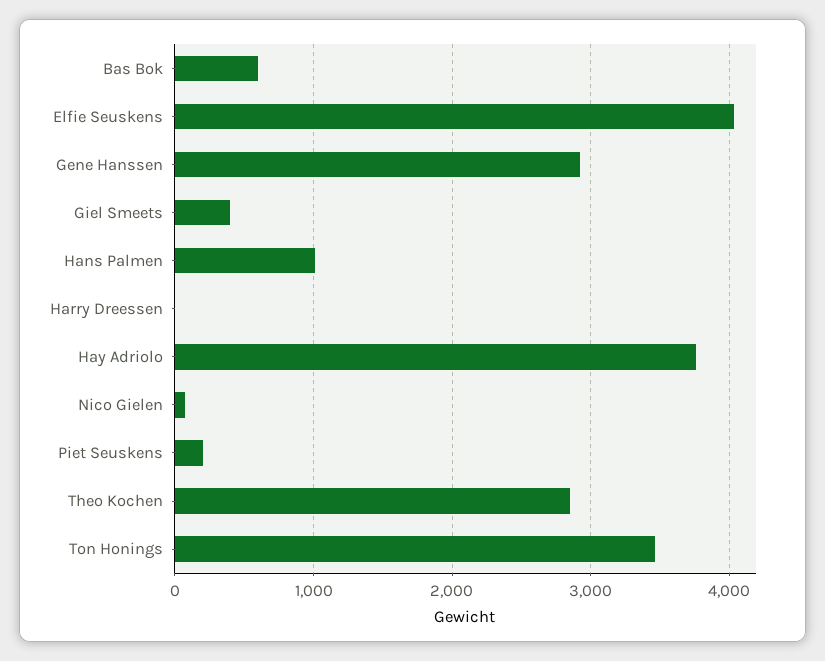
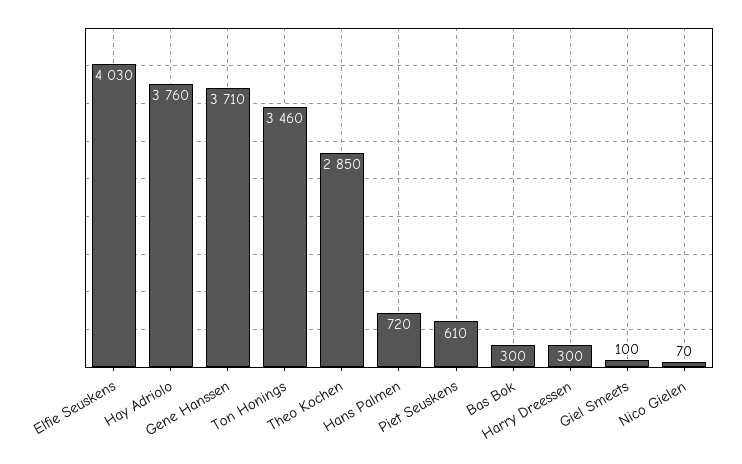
  {
-   "Bas Bok": 600,
+   "Bas Bok": 300,
    "Elfie Seuskens": 4030,
-   "Gene Hanssen": 2900,
+   "Gene Hanssen": 3710,
-   "Giel Smeets": 400,
+   "Giel Smeets": 100,
-   "Hans Palmen": 1000,
+   "Hans Palmen": 720,
-   "Harry Dreessen": 0,
+   "Harry Dreessen": 300,
    "Hay Adriolo": 3760,
    "Nico Gielen": 70,
-   "Piet Seuskens": 200,
+   "Piet Seuskens": 610,
    "Theo Kochen": 2850,
    "Ton Honings": 3460
  }

